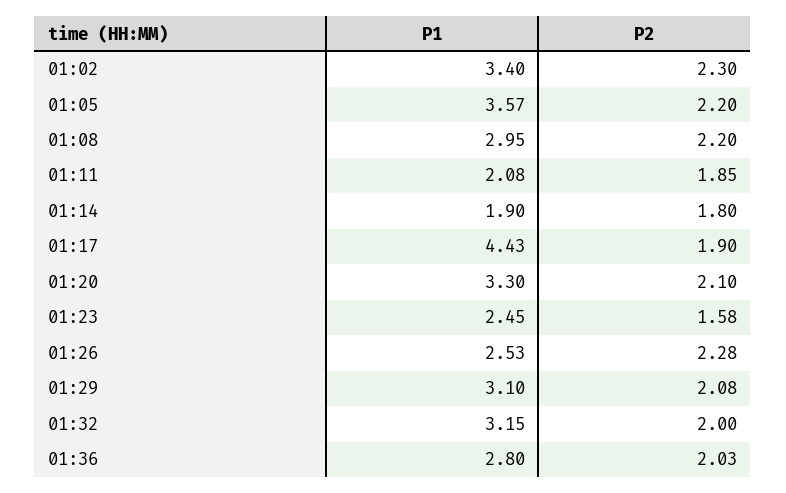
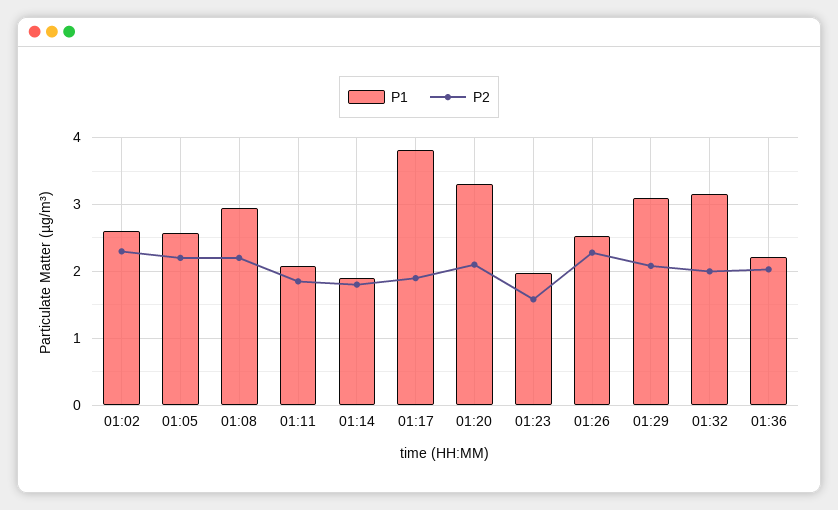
  {
    "P1": {
-     "01:02": 3.4,
+     "01:02": 2.6,
-     "01:05": 3.57,
+     "01:05": 2.6,
      "01:08": 2.95,
      "01:11": 2.08,
      "01:14": 1.9,
-     "01:17": 4.43,
+     "01:17": 3.8,
      "01:20": 3.3,
-     "01:23": 2.45,
+     "01:23": 2,
      "01:26": 2.53,
      "01:29": 3.1,
      "01:32": 3.15,
-     "01:36": 2.8
+     "01:36": 2.2
    },
    "P2": {
      "01:02": 2.3,
      "01:05": 2.2,
      "01:08": 2.2,
      "01:11": 1.85,
      "01:14": 1.8,
      "01:17": 1.9,
      "01:20": 2.1,
      "01:23": 1.58,
      "01:26": 2.28,
      "01:29": 2.08,
      "01:32": 2,
      "01:36": 2.03
    }
  }

